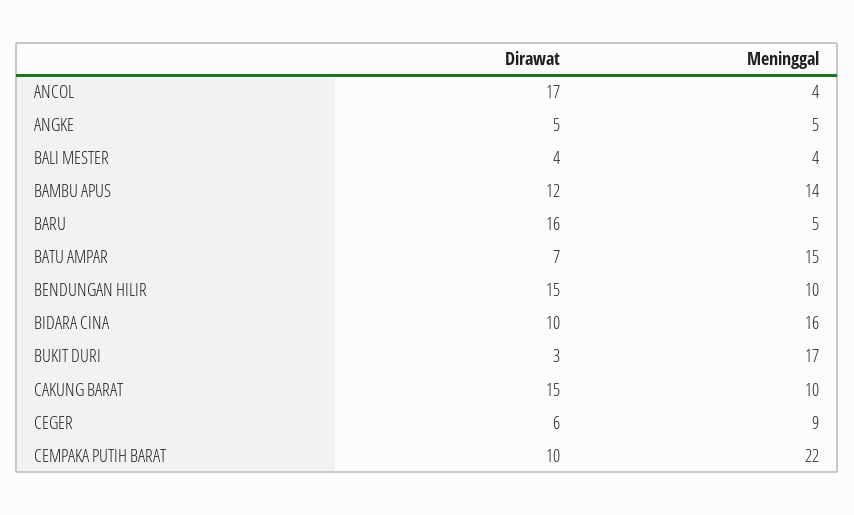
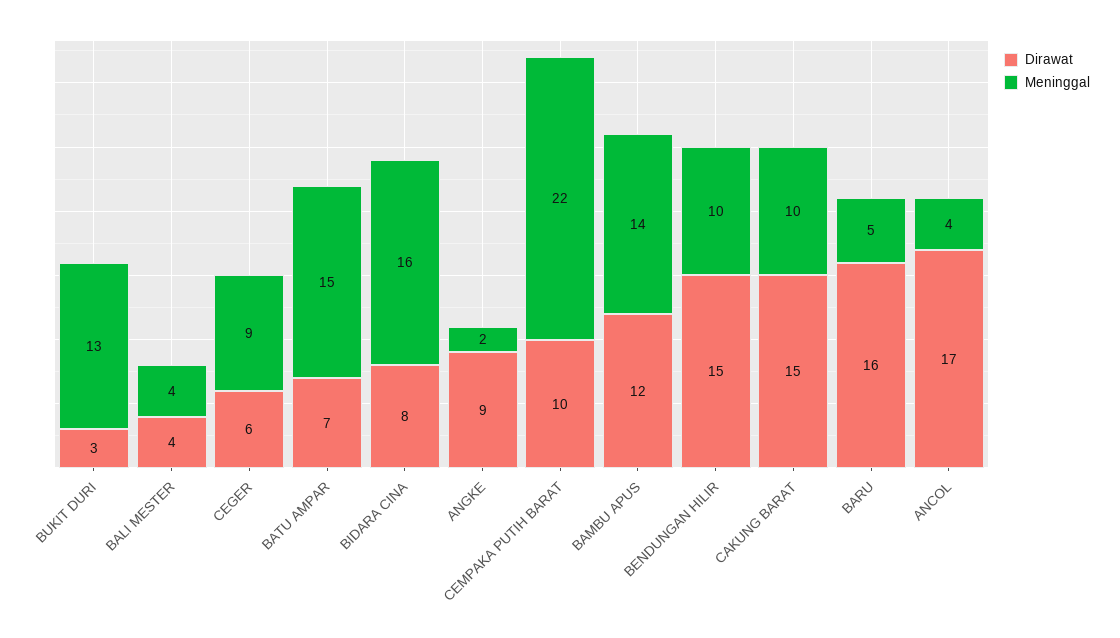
  {
    "Dirawat": {
      "ANCOL": 17,
-     "ANGKE": 5,
+     "ANGKE": 9,
      "BALI MESTER": 4,
      "BAMBU APUS": 12,
      "BARU": 16,
      "BATU AMPAR": 7,
      "BENDUNGAN HILIR": 15,
-     "BIDARA CINA": 10,
+     "BIDARA CINA": 8,
      "BUKIT DURI": 3,
      "CAKUNG BARAT": 15,
      "CEGER": 6,
      "CEMPAKA PUTIH BARAT": 10
    },
    "Meninggal": {
      "ANCOL": 4,
-     "ANGKE": 5,
+     "ANGKE": 2,
      "BALI MESTER": 4,
      "BAMBU APUS": 14,
      "BARU": 5,
      "BATU AMPAR": 15,
      "BENDUNGAN HILIR": 10,
      "BIDARA CINA": 16,
-     "BUKIT DURI": 17,
+     "BUKIT DURI": 13,
      "CAKUNG BARAT": 10,
      "CEGER": 9,
      "CEMPAKA PUTIH BARAT": 22
    }
  }

